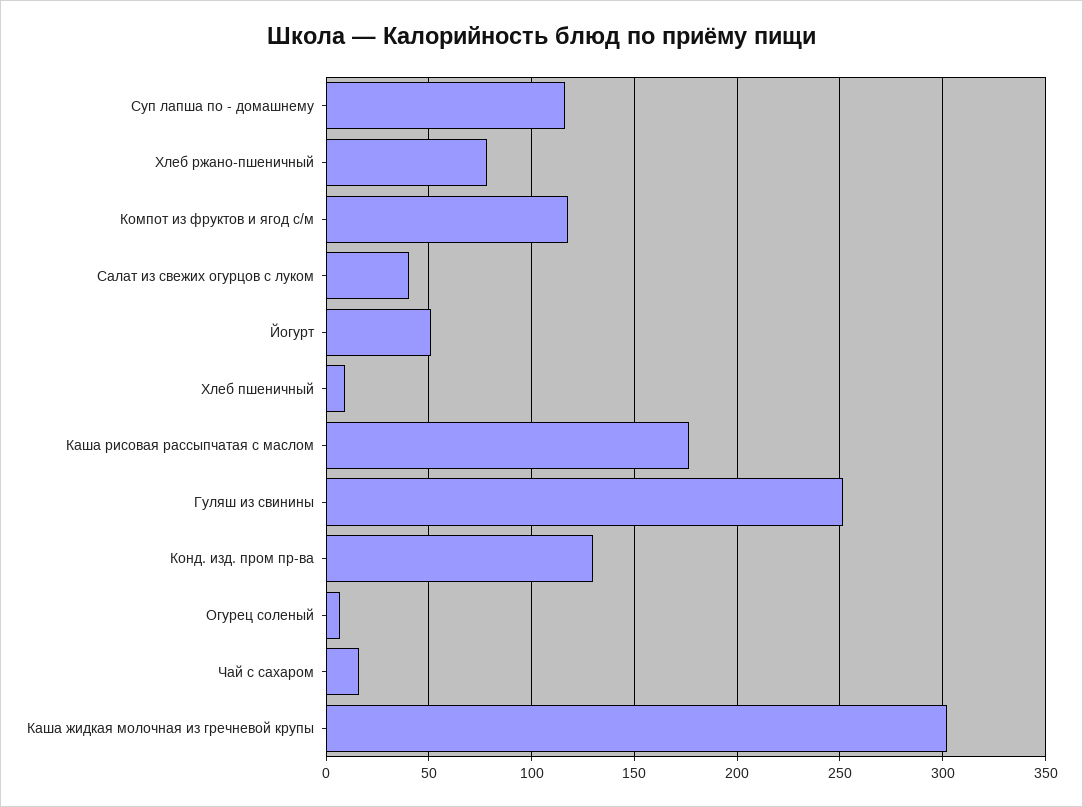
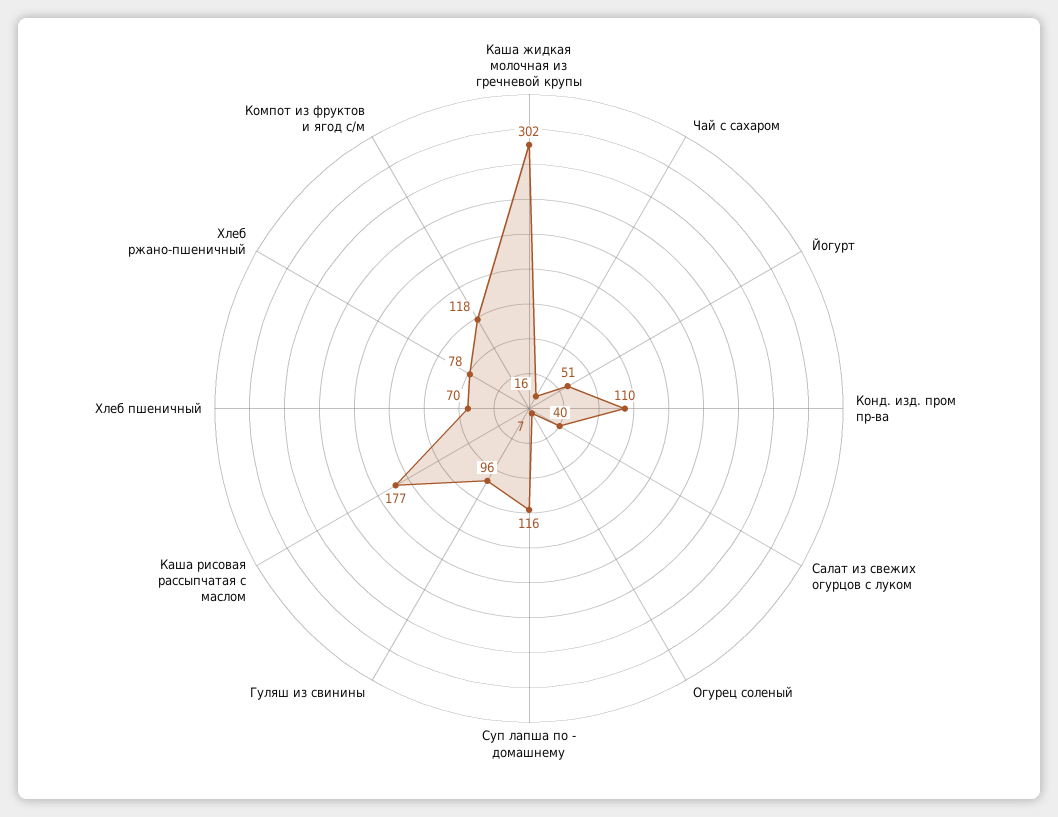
  {
    "Суп лапша по - домашнему": 116,
    "Хлеб ржано-пшеничный": 78,
    "Компот из фруктов и ягод с/м": 118,
    "Салат из свежих огурцов с луком": 40,
    "Йогурт": 51,
-   "Хлеб пшеничный": 10,
+   "Хлеб пшеничный": 70,
    "Каша рисовая рассыпчатая с маслом": 177,
-   "Гуляш из свинины": 250,
+   "Гуляш из свинины": 96,
-   "Конд. изд. пром пр-ва": 130,
+   "Конд. изд. пром пр-ва": 110,
    "Огурец соленый": 7,
    "Чай с сахаром": 16,
    "Каша жидкая молочная из гречневой крупы": 302
  }

